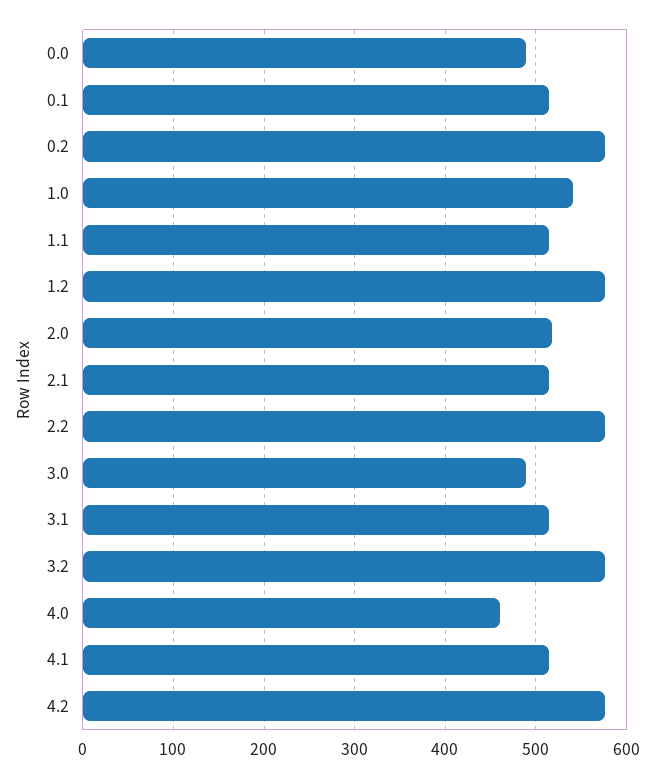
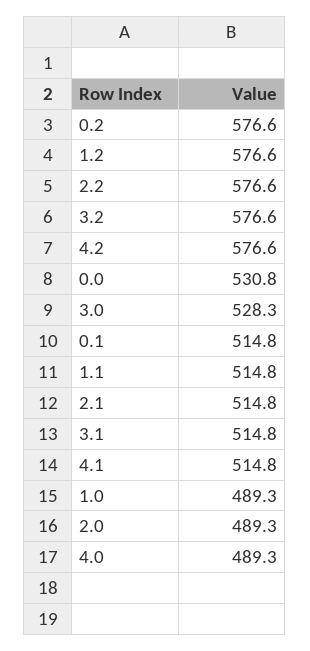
  {
-   "0.0": 490,
+   "0.0": 530.8,
    "0.1": 514.8,
    "0.2": 576.6,
-   "1.0": 540,
+   "1.0": 489.3,
    "1.1": 514.8,
    "1.2": 576.6,
-   "2.0": 520,
+   "2.0": 489.3,
    "2.1": 514.8,
    "2.2": 576.6,
-   "3.0": 490,
+   "3.0": 528.3,
    "3.1": 514.8,
    "3.2": 576.6,
-   "4.0": 460,
+   "4.0": 489.3,
    "4.1": 514.8,
    "4.2": 576.6
  }

